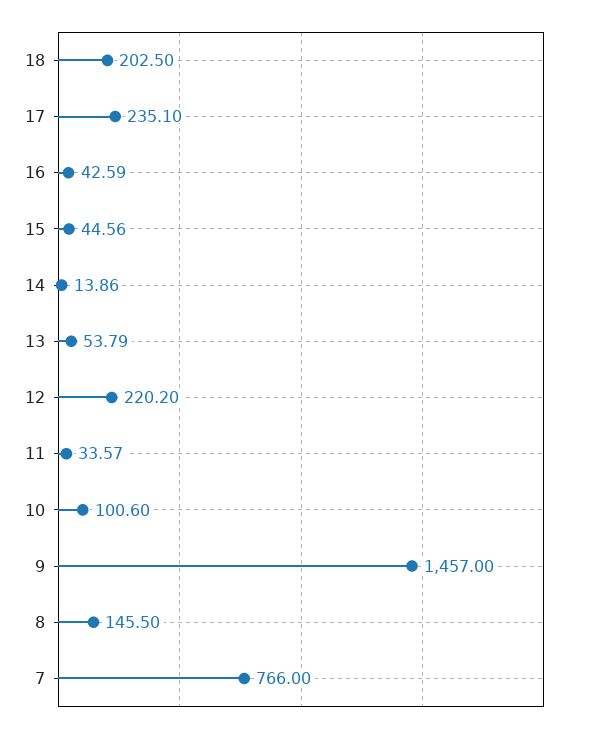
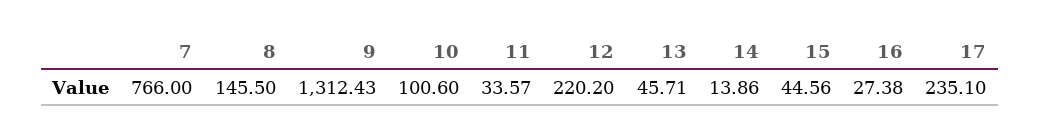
  {
-   "18": 202.5,
    "17": 235.1,
-   "16": 42.59,
+   "16": 27.38,
    "15": 44.56,
    "14": 13.86,
-   "13": 53.79,
+   "13": 45.71,
    "12": 220.2,
    "11": 33.57,
    "10": 100.6,
-   "9": 1457,
+   "9": 1312.43,
    "8": 145.5,
    "7": 766
  }

